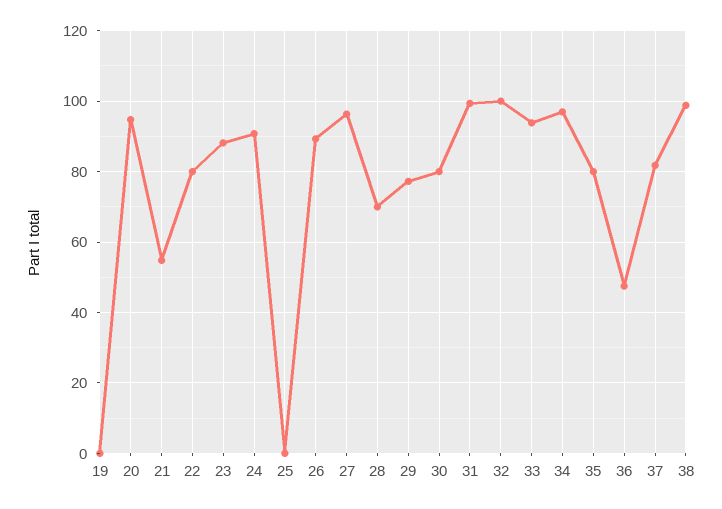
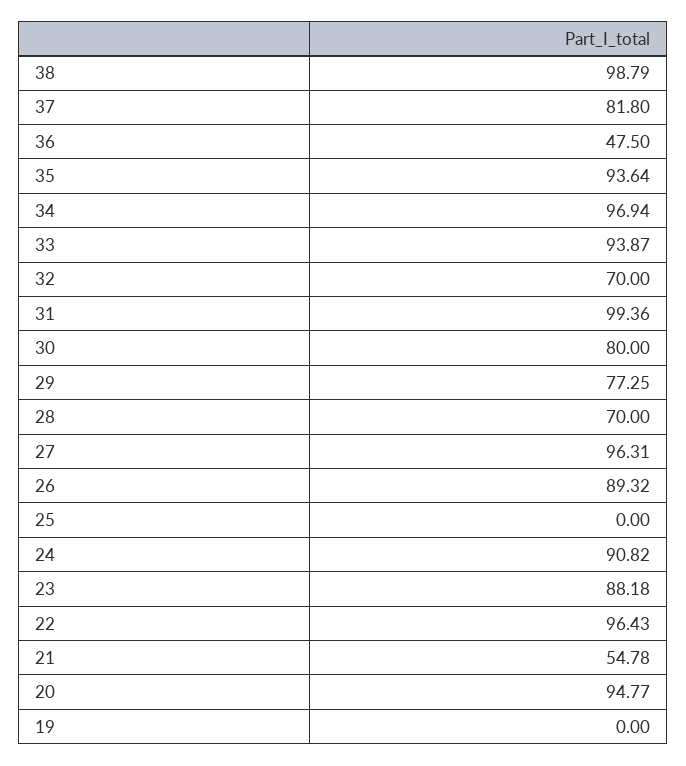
  {
    "19": 0,
    "20": 94.77,
    "21": 54.78,
-   "22": 80,
+   "22": 96.43,
    "23": 88.18,
    "24": 90.82,
    "25": 0,
    "26": 89.32,
    "27": 96.31,
    "28": 70,
    "29": 77.25,
    "30": 80,
    "31": 99.36,
-   "32": 100,
+   "32": 70,
    "33": 93.87,
    "34": 96.94,
-   "35": 80,
+   "35": 93.64,
    "36": 47.5,
    "37": 81.8,
    "38": 98.79
  }

